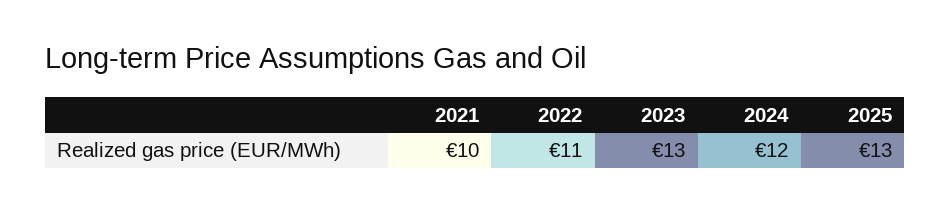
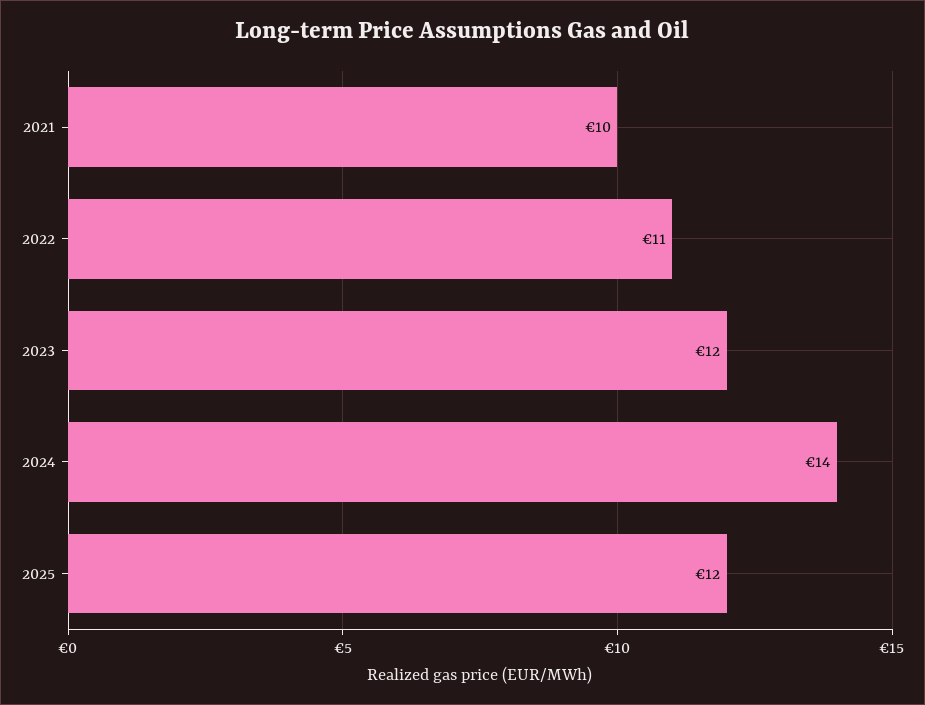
  {
    "2021": 10,
    "2022": 11,
-   "2023": 13,
+   "2023": 12,
-   "2024": 12,
+   "2024": 14,
-   "2025": 13
+   "2025": 12
  }

